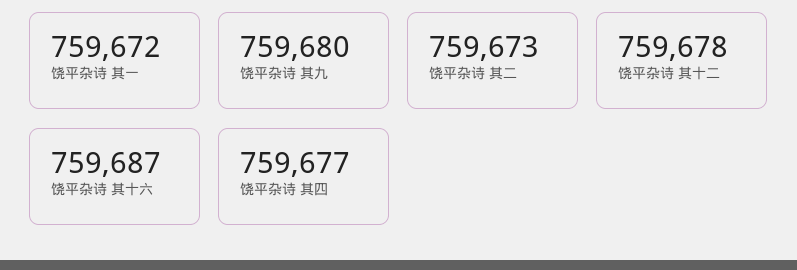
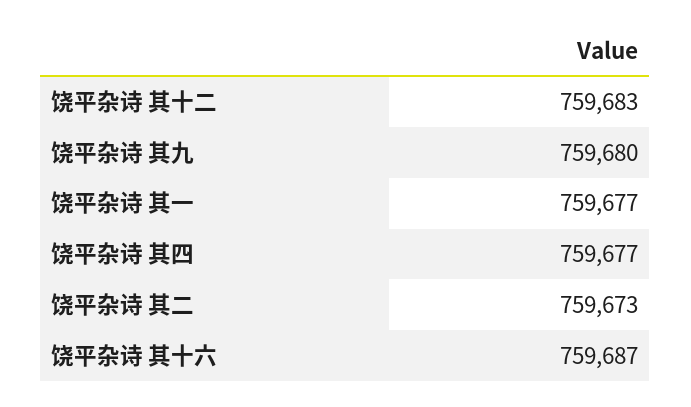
  {
-   "饶平杂诗 其一": 759672,
+   "饶平杂诗 其一": 759677,
    "饶平杂诗 其九": 759680,
    "饶平杂诗 其二": 759673,
-   "饶平杂诗 其十二": 759678,
+   "饶平杂诗 其十二": 759683,
    "饶平杂诗 其十六": 759687,
    "饶平杂诗 其四": 759677
  }

